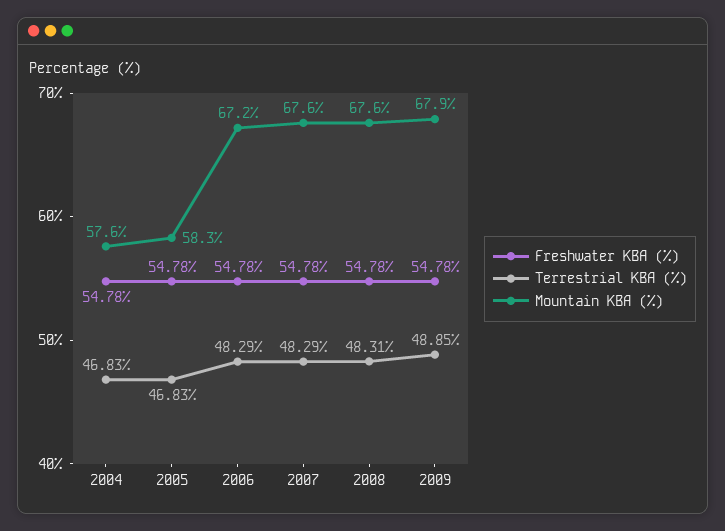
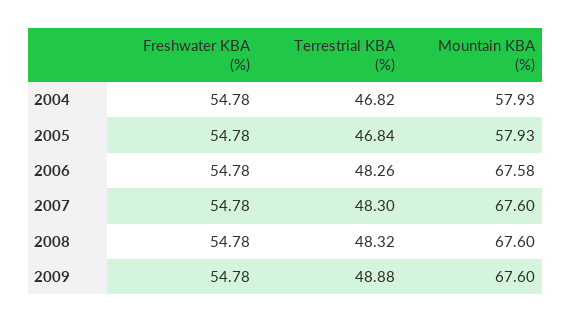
  {
    "Freshwater KBA (%)": {
      "2004": 54.78,
      "2005": 54.78,
      "2006": 54.78,
      "2007": 54.78,
      "2008": 54.78,
      "2009": 54.78
    },
    "Terrestrial KBA (%)": {
-     "2004": 46.83,
+     "2004": 46.82,
-     "2005": 46.83,
+     "2005": 46.84,
-     "2006": 48.29,
+     "2006": 48.26,
-     "2007": 48.29,
+     "2007": 48.3,
-     "2008": 48.31,
+     "2008": 48.32,
-     "2009": 48.85
+     "2009": 48.88
    },
    "Mountain KBA (%)": {
-     "2004": 57.6,
+     "2004": 57.93,
-     "2005": 58.3,
+     "2005": 57.93,
-     "2006": 67.2,
+     "2006": 67.58,
      "2007": 67.6,
      "2008": 67.6,
-     "2009": 67.9
+     "2009": 67.6
    }
  }

